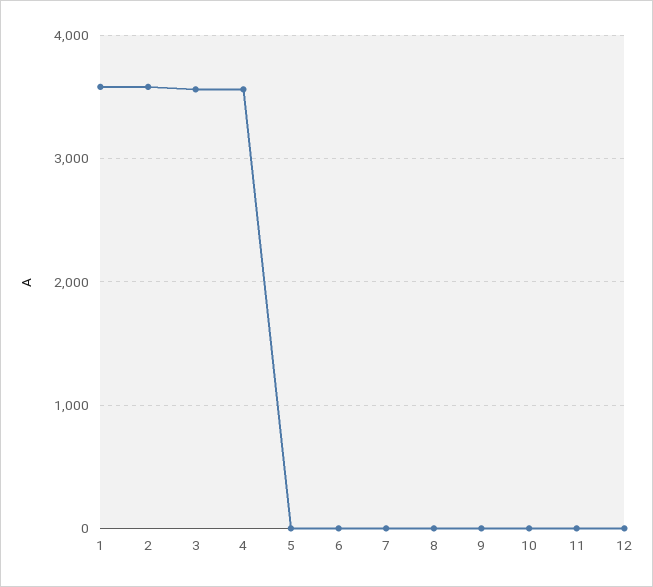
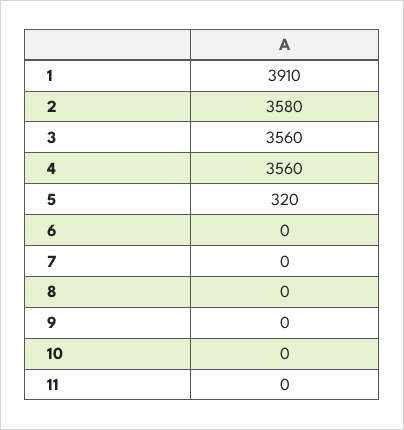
  {
-   "1": 3600,
+   "1": 3910,
    "2": 3580,
    "3": 3560,
    "4": 3560,
-   "5": 0,
+   "5": 320,
    "6": 0,
    "7": 0,
    "8": 0,
    "9": 0,
    "10": 0,
-   "11": 0,
+   "11": 0
-   "12": 0
  }

